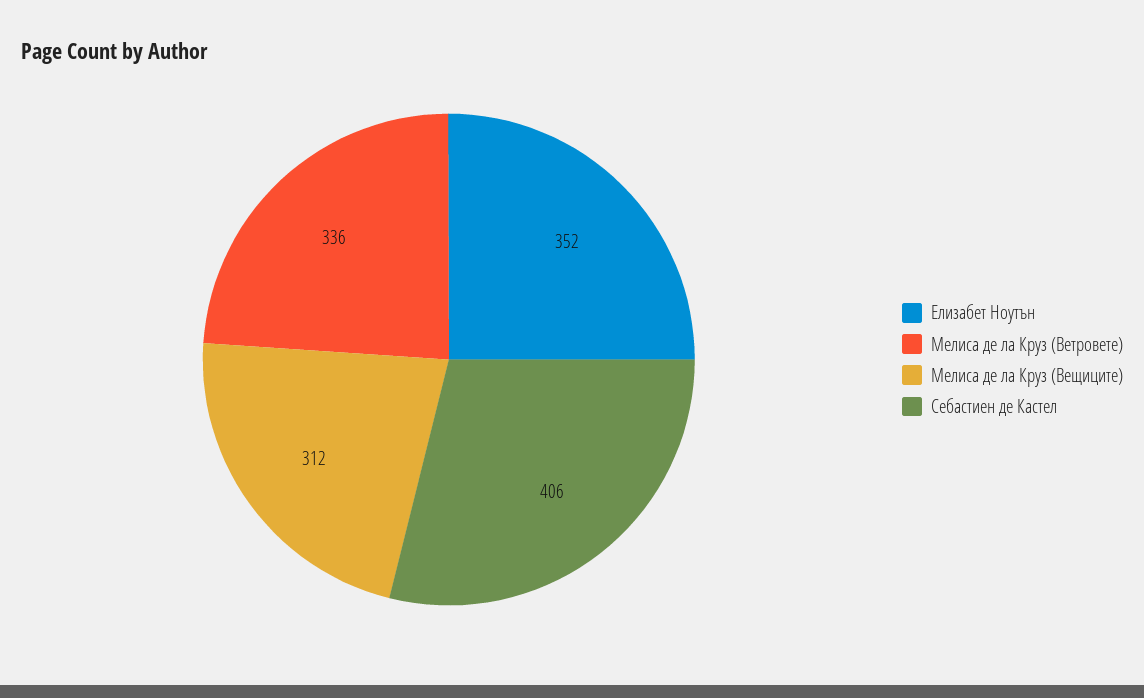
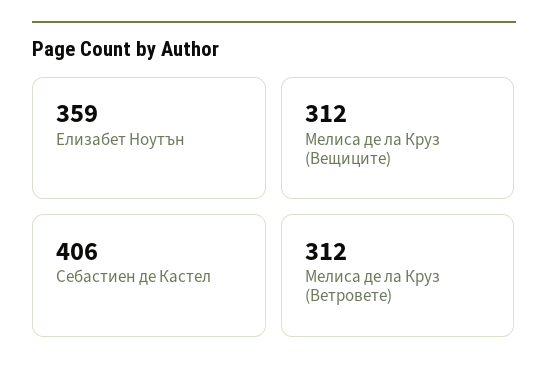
  {
-   "Елизабет Ноутън": 352,
+   "Елизабет Ноутън": 359,
-   "Мелиса де ла Круз (Ветровете)": 336,
+   "Мелиса де ла Круз (Ветровете)": 312,
    "Мелиса де ла Круз (Вещиците)": 312,
    "Себастиен де Кастел": 406
  }

